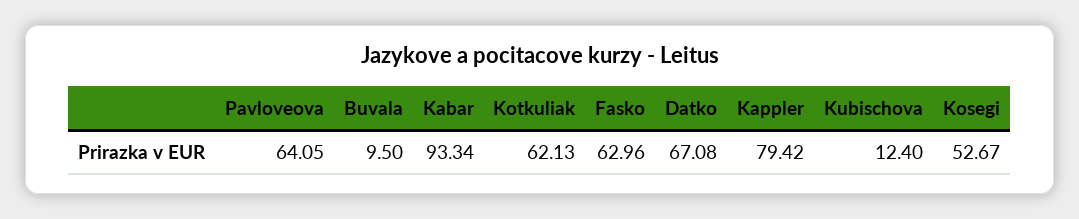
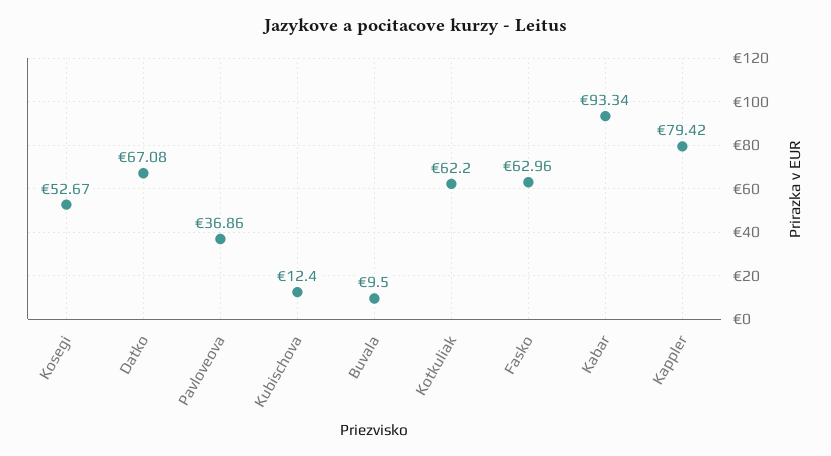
  {
-   "Pavloveova": 64.05,
+   "Pavloveova": 36.86,
    "Buvala": 9.5,
    "Kabar": 93.34,
-   "Kotkuliak": 62.13,
+   "Kotkuliak": 62.2,
    "Fasko": 62.96,
    "Datko": 67.08,
    "Kappler": 79.42,
    "Kubischova": 12.4,
    "Kosegi": 52.67
  }

